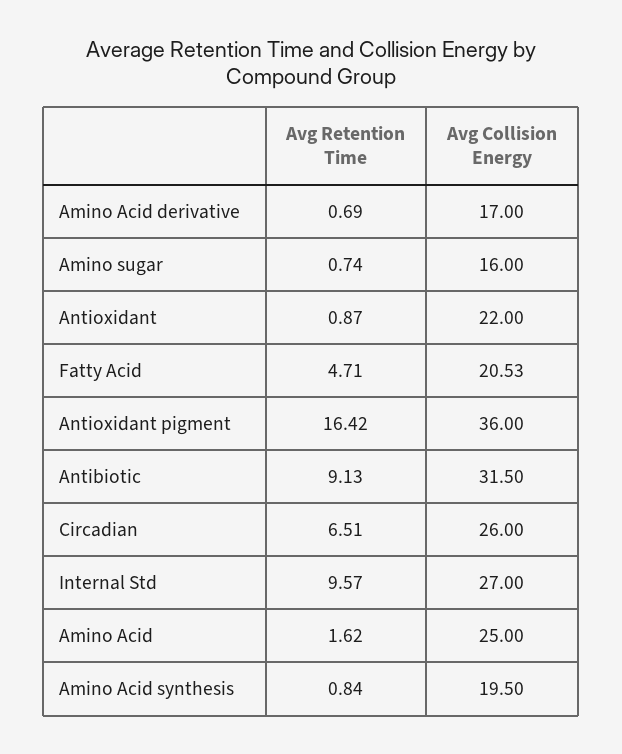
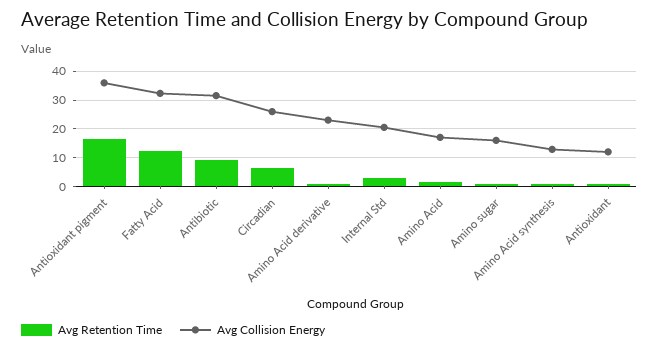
  {
    "Avg Retention Time": {
      "Amino Acid derivative": 0.69,
      "Amino sugar": 0.74,
      "Antioxidant": 0.87,
-     "Fatty Acid": 4.71,
+     "Fatty Acid": 12.5,
      "Antioxidant pigment": 16.42,
      "Antibiotic": 9.13,
      "Circadian": 6.51,
-     "Internal Std": 9.57,
+     "Internal Std": 2.5,
      "Amino Acid": 1.62,
      "Amino Acid synthesis": 0.84
    },
    "Avg Collision Energy": {
-     "Amino Acid derivative": 17,
+     "Amino Acid derivative": 22.5,
      "Amino sugar": 16,
-     "Antioxidant": 22,
+     "Antioxidant": 12.5,
-     "Fatty Acid": 20.53,
+     "Fatty Acid": 32.5,
      "Antioxidant pigment": 36,
      "Antibiotic": 31.5,
      "Circadian": 26,
-     "Internal Std": 27,
+     "Internal Std": 20,
-     "Amino Acid": 25,
+     "Amino Acid": 17.5,
-     "Amino Acid synthesis": 19.5
+     "Amino Acid synthesis": 12.5
    }
  }

